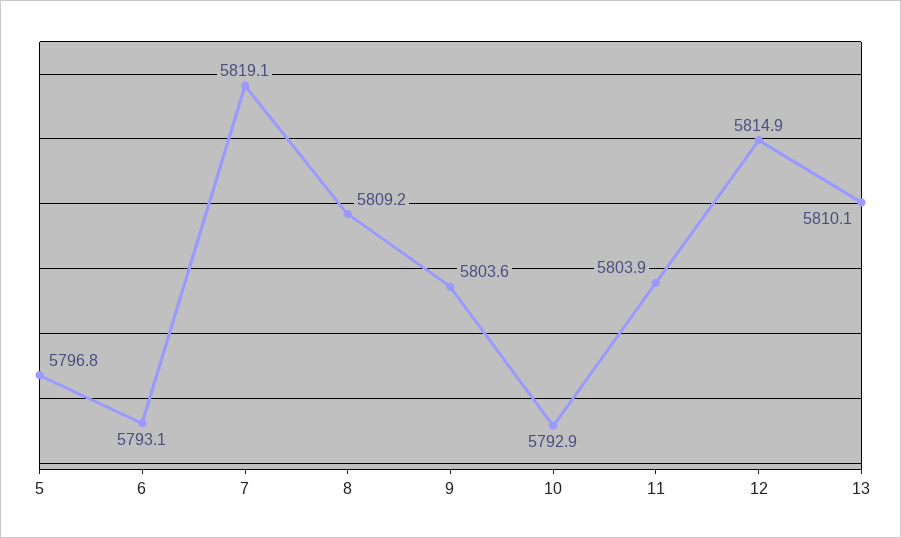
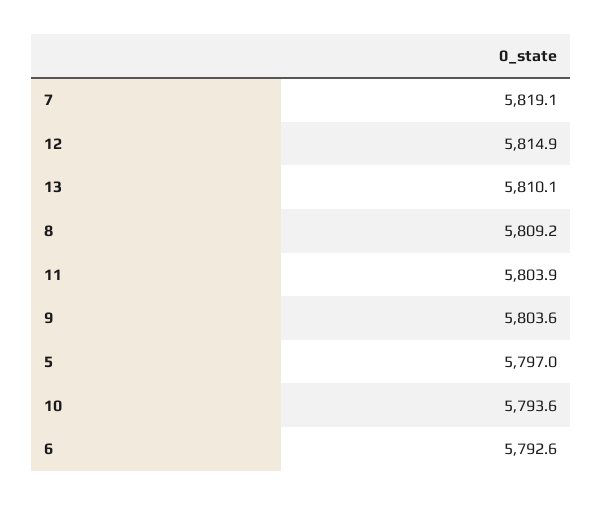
  {
-   "5": 5796.8,
+   "5": 5797,
-   "6": 5793.1,
+   "6": 5792.6,
    "7": 5819.1,
    "8": 5809.2,
    "9": 5803.6,
-   "10": 5792.9,
+   "10": 5793.6,
    "11": 5803.9,
    "12": 5814.9,
    "13": 5810.1
  }

